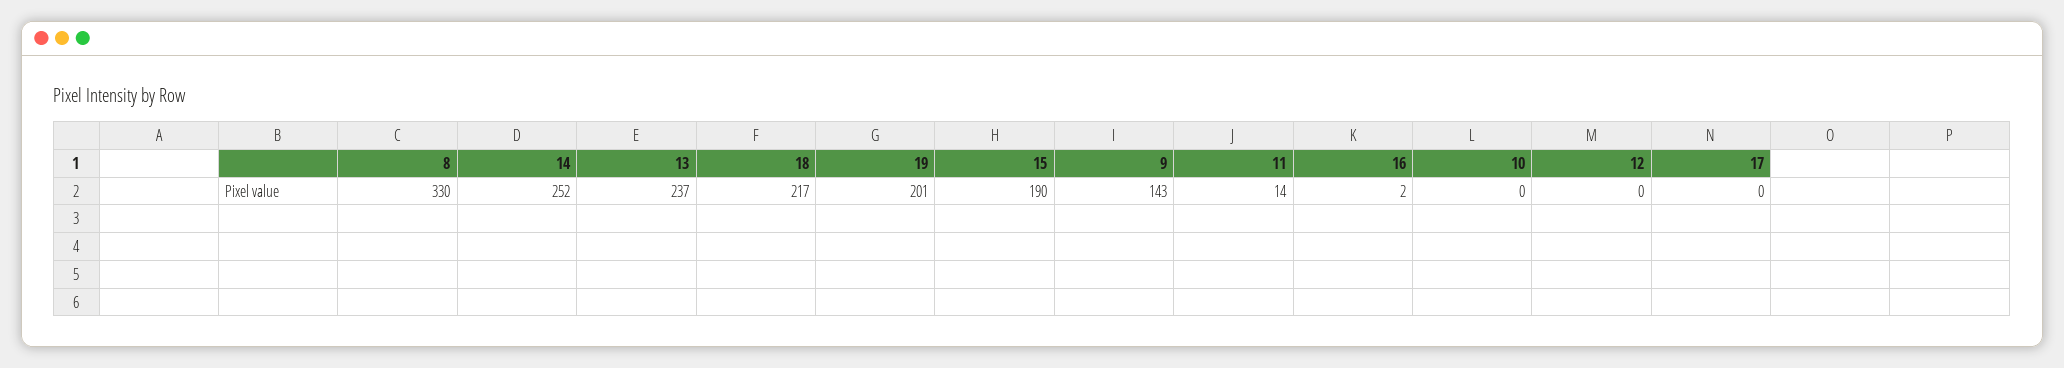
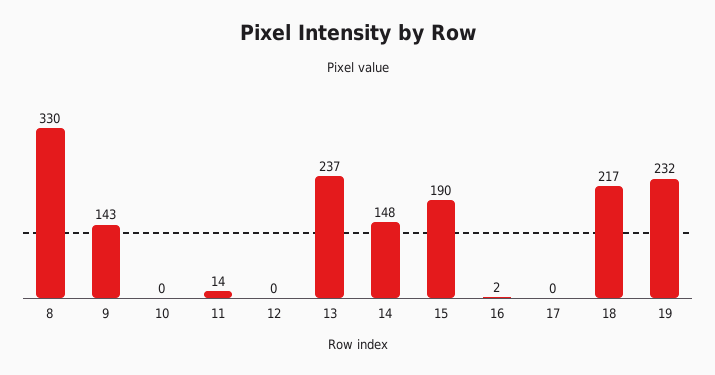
  {
    "8": 330,
-   "14": 252,
+   "14": 148,
    "13": 237,
    "18": 217,
-   "19": 201,
+   "19": 232,
    "15": 190,
    "9": 143,
    "11": 14,
    "16": 2,
    "10": 0,
    "12": 0,
    "17": 0
  }

